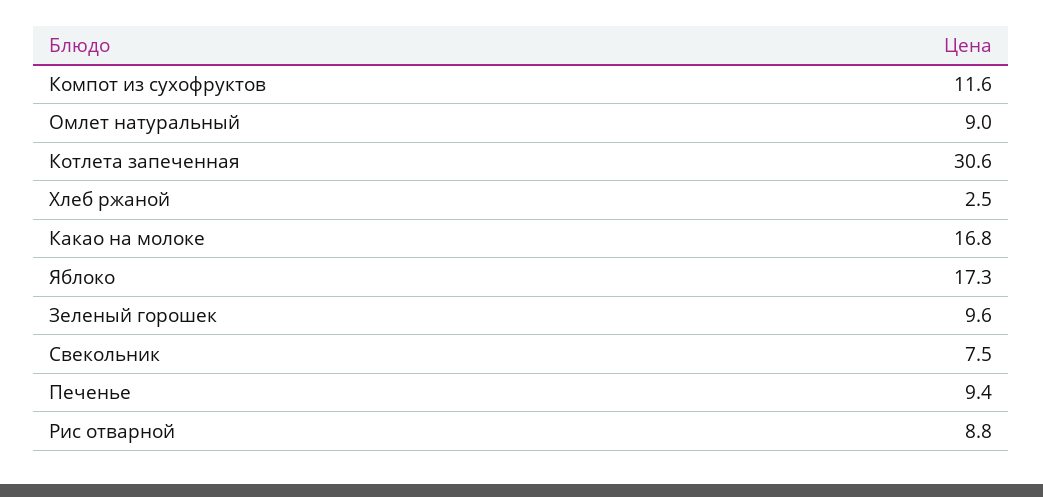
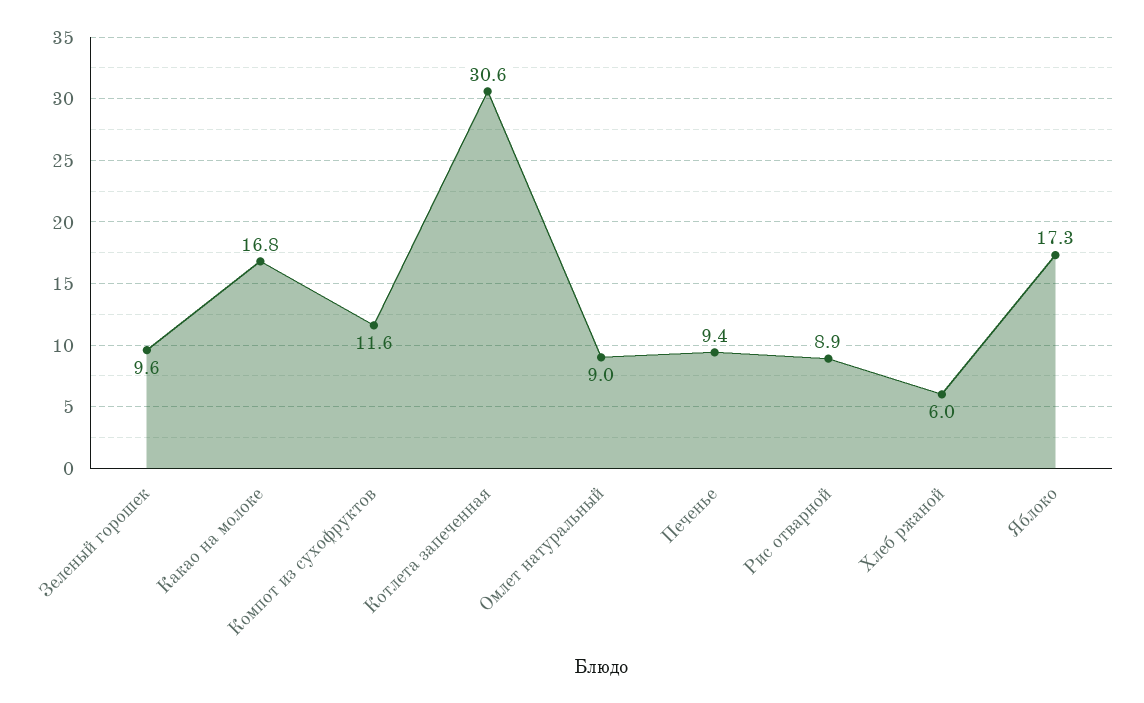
  {
    "Компот из сухофруктов": 11.6,
    "Омлет натуральный": 9,
    "Котлета запеченная": 30.6,
-   "Хлеб ржаной": 2.5,
+   "Хлеб ржаной": 6,
    "Какао на молоке": 16.8,
    "Яблоко": 17.3,
    "Зеленый горошек": 9.6,
-   "Свекольник": 7.5,
    "Печенье": 9.4,
-   "Рис отварной": 8.8
+   "Рис отварной": 8.9
  }

